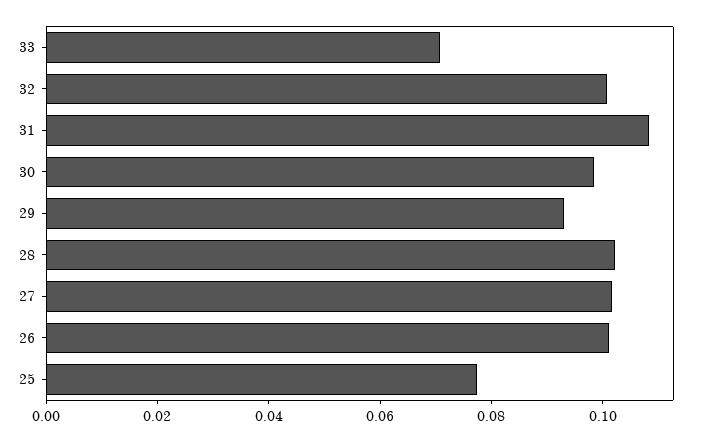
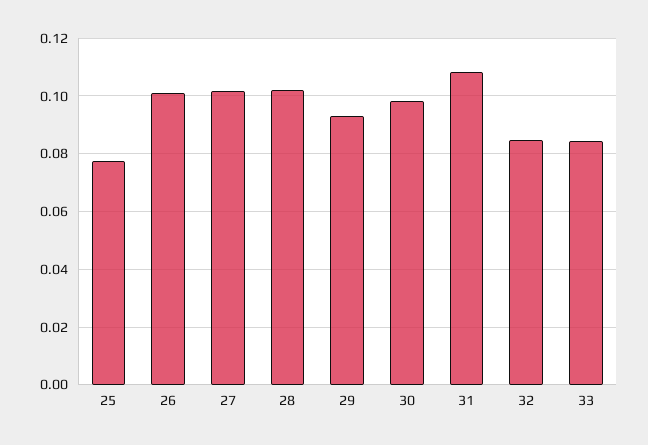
  {
-   "33": 0.07,
+   "33": 0.085,
-   "32": 0.1,
+   "32": 0.085,
    "31": 0.1075,
    "30": 0.0975,
    "29": 0.0925,
    "28": 0.1025,
    "27": 0.1025,
    "26": 0.1,
    "25": 0.0775
  }

